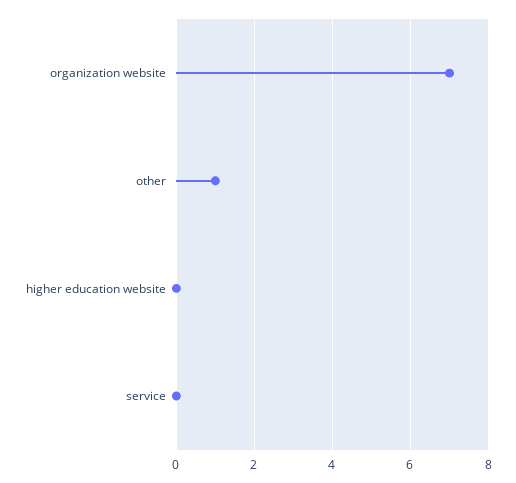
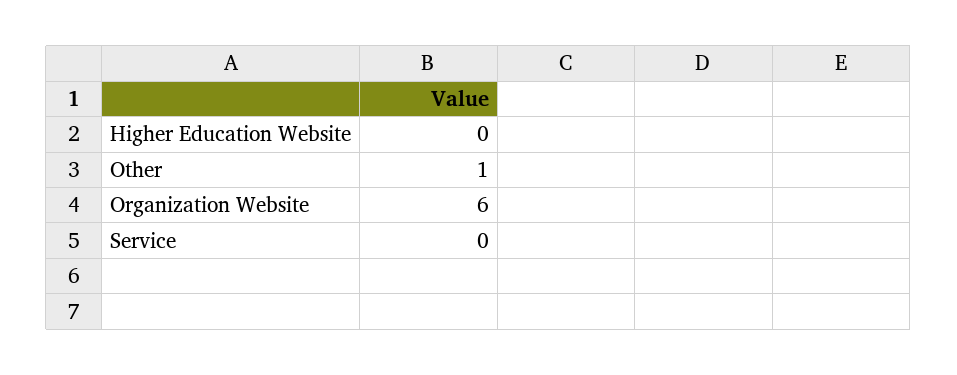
  {
-   "organization website": 7,
+   "organization website": 6,
    "other": 1,
    "higher education website": 0,
    "service": 0
  }

